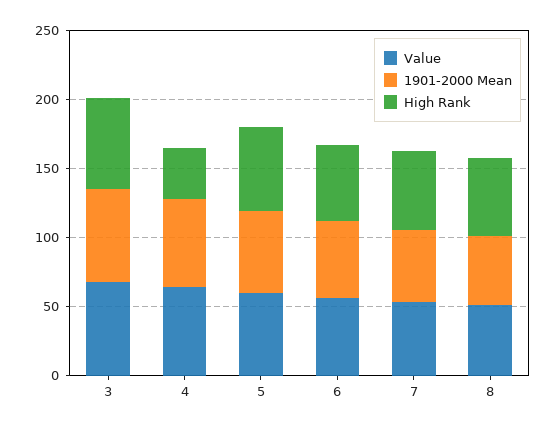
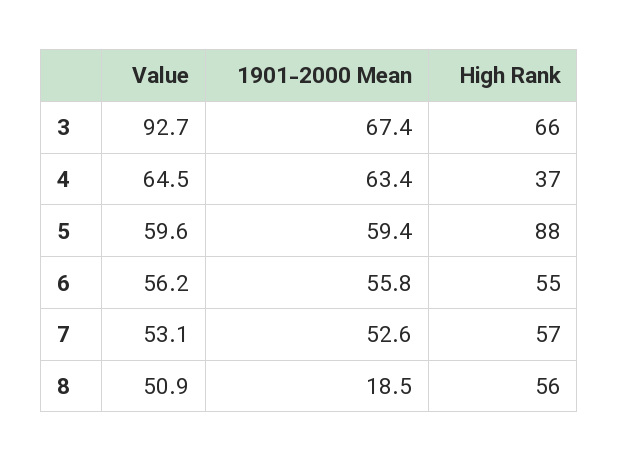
  {
    "Value": {
-     "3": 70,
+     "3": 92.7,
      "4": 64.5,
      "5": 59.6,
      "6": 56.2,
      "7": 53.1,
      "8": 50.9
    },
    "1901-2000 Mean": {
      "3": 67.4,
      "4": 63.4,
      "5": 59.4,
      "6": 55.8,
      "7": 52.6,
-     "8": 50
+     "8": 18.5
    },
    "High Rank": {
      "3": 66,
      "4": 37,
-     "5": 60,
+     "5": 88,
      "6": 55,
      "7": 57,
      "8": 56
    }
  }

